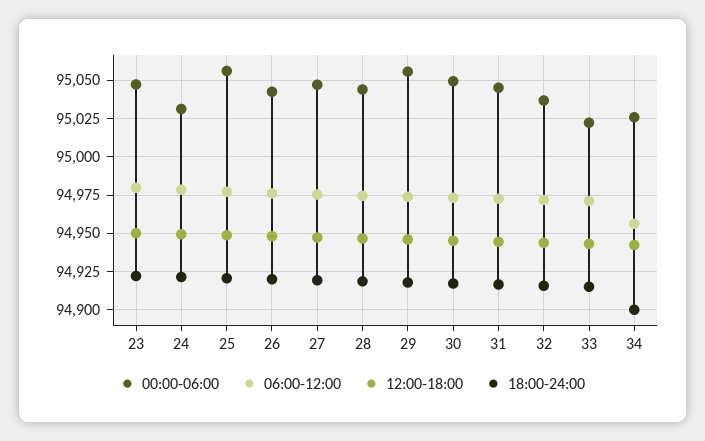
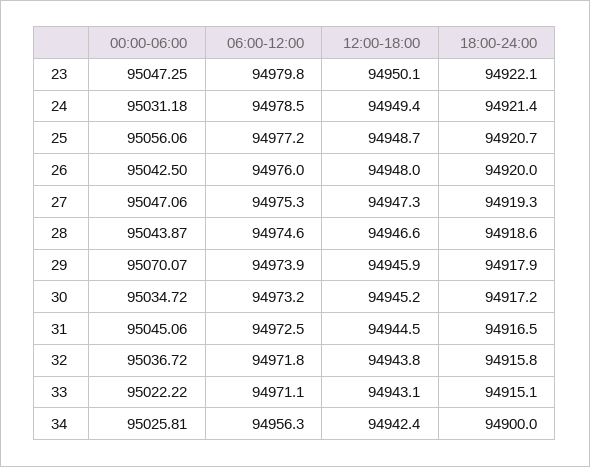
  {
    "00:00-06:00": {
      "23": 95047.25,
      "24": 95031.18,
      "25": 95056.06,
      "26": 95042.5,
      "27": 95047.06,
      "28": 95043.87,
-     "29": 95055,
+     "29": 95070.07,
-     "30": 95050,
+     "30": 95034.72,
      "31": 95045.06,
      "32": 95036.72,
      "33": 95022.22,
      "34": 95025.81
    },
    "06:00-12:00": {
      "23": 94979.8,
      "24": 94978.5,
      "25": 94977.2,
      "26": 94976,
      "27": 94975.3,
      "28": 94974.6,
      "29": 94973.9,
      "30": 94973.2,
      "31": 94972.5,
      "32": 94971.8,
      "33": 94971.1,
      "34": 94956.3
    },
    "12:00-18:00": {
      "23": 94950.1,
      "24": 94949.4,
      "25": 94948.7,
      "26": 94948,
      "27": 94947.3,
      "28": 94946.6,
      "29": 94945.9,
      "30": 94945.2,
      "31": 94944.5,
      "32": 94943.8,
      "33": 94943.1,
      "34": 94942.4
    },
    "18:00-24:00": {
      "23": 94922.1,
      "24": 94921.4,
      "25": 94920.7,
      "26": 94920,
      "27": 94919.3,
      "28": 94918.6,
      "29": 94917.9,
      "30": 94917.2,
      "31": 94916.5,
      "32": 94915.8,
      "33": 94915.1,
      "34": 94900
    }
  }

